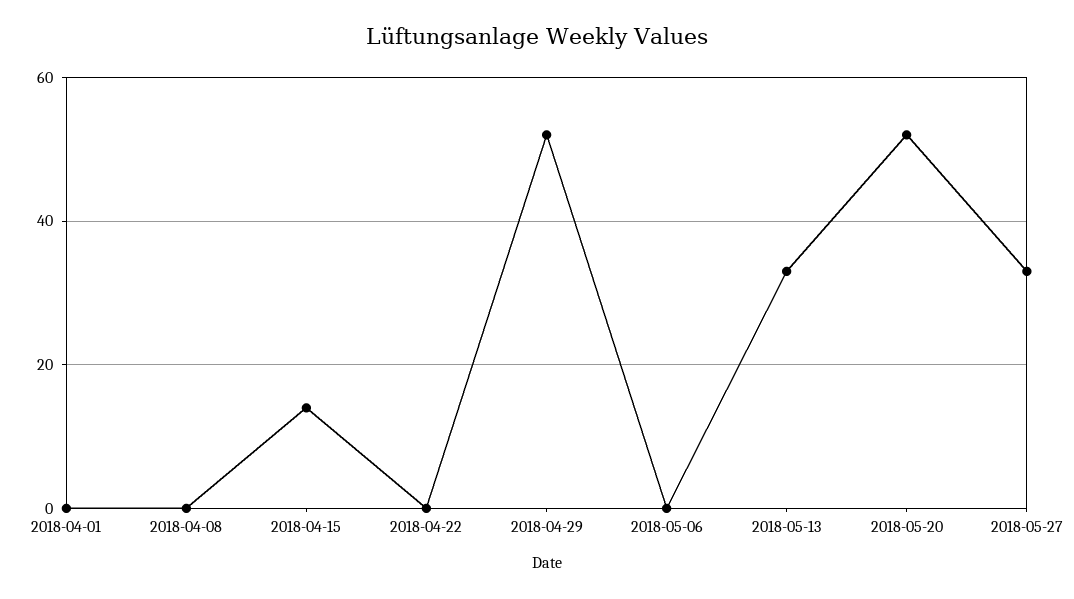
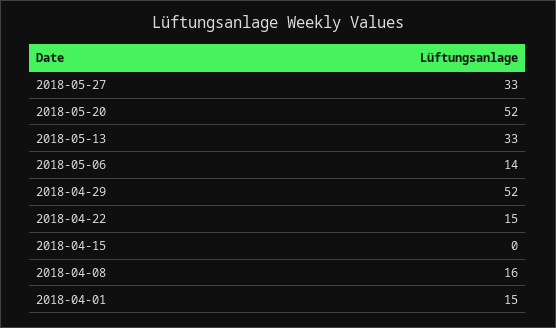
  {
-   "2018-04-01": 0,
+   "2018-04-01": 15,
-   "2018-04-08": 0,
+   "2018-04-08": 16,
-   "2018-04-15": 15,
+   "2018-04-15": 0,
-   "2018-04-22": 0,
+   "2018-04-22": 15,
    "2018-04-29": 52,
-   "2018-05-06": 0,
+   "2018-05-06": 14,
    "2018-05-13": 33,
    "2018-05-20": 52,
    "2018-05-27": 33
  }

